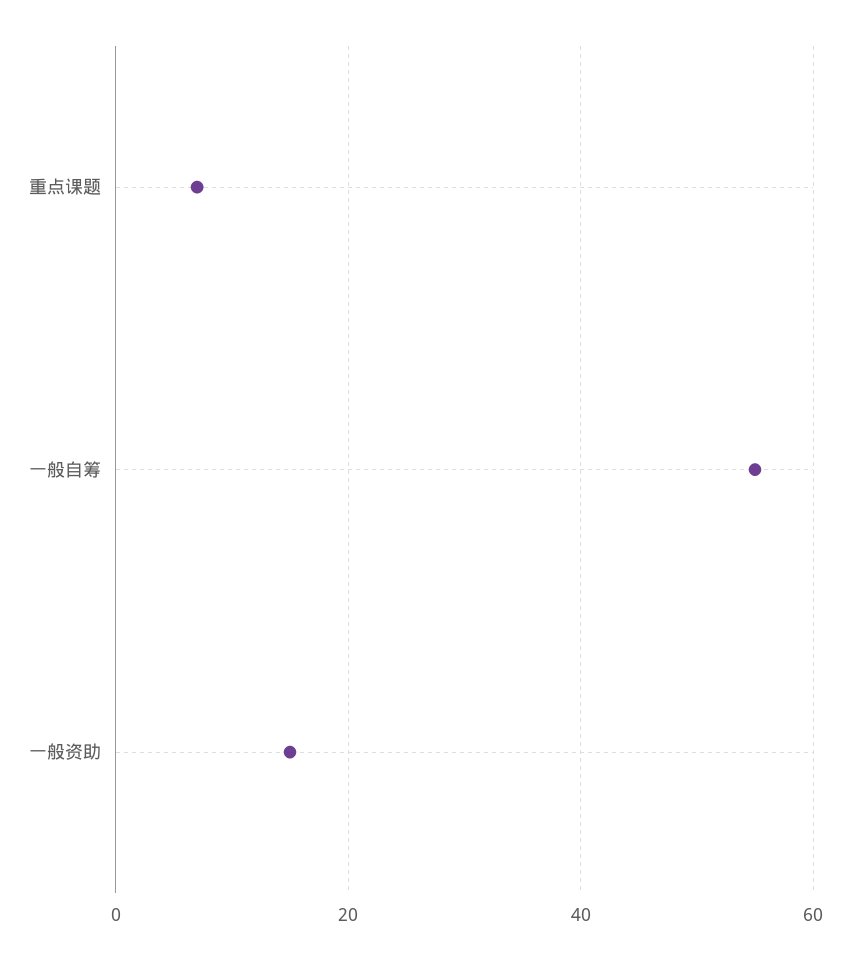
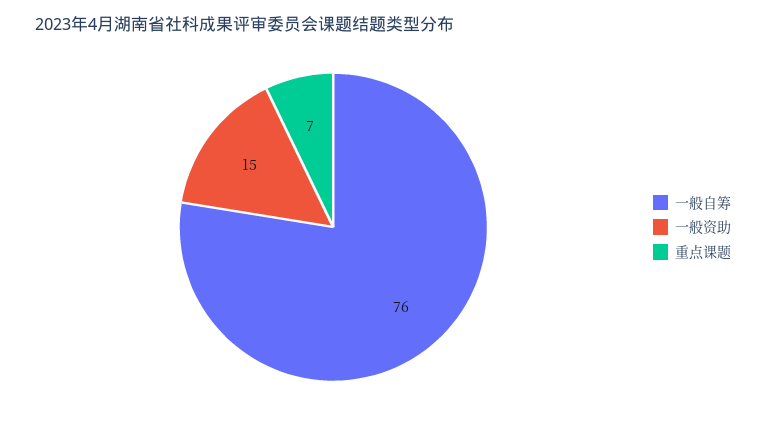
  {
    "重点课题": 7,
-   "一般自筹": 55,
+   "一般自筹": 76,
    "一般资助": 15
  }

